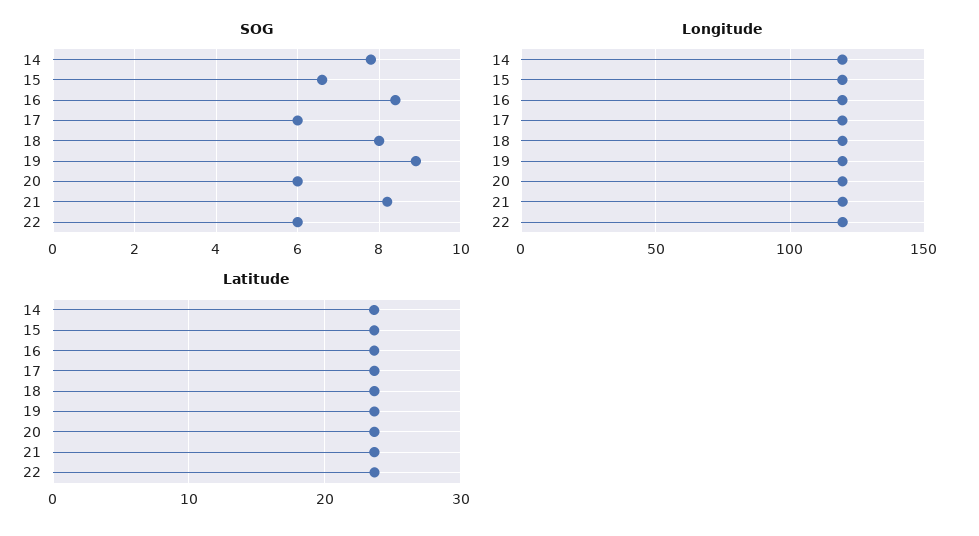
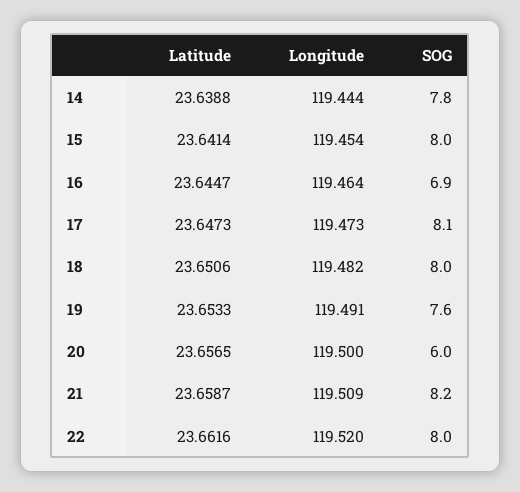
  {
    "SOG": {
      "14": 7.8,
-     "15": 6.5,
+     "15": 8,
-     "16": 8.5,
+     "16": 6.9,
-     "17": 6,
+     "17": 8.1,
      "18": 8,
-     "19": 9,
+     "19": 7.6,
      "20": 6,
      "21": 8.2,
-     "22": 6
+     "22": 8
    },
    "Longitude": {
      "14": 119.444,
      "15": 119.454,
      "16": 119.464,
      "17": 119.473,
      "18": 119.482,
      "19": 119.491,
      "20": 119.5,
      "21": 119.509,
      "22": 119.52
    },
    "Latitude": {
      "14": 23.6388,
      "15": 23.6414,
      "16": 23.6447,
      "17": 23.6473,
      "18": 23.6506,
      "19": 23.6533,
      "20": 23.6565,
      "21": 23.6587,
      "22": 23.6616
    }
  }

